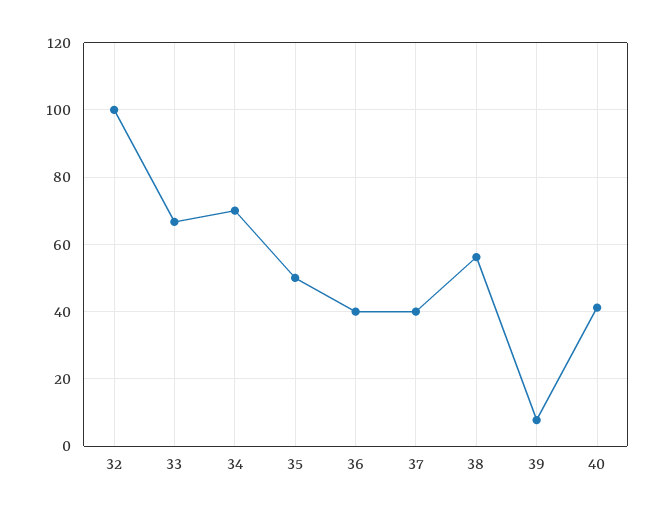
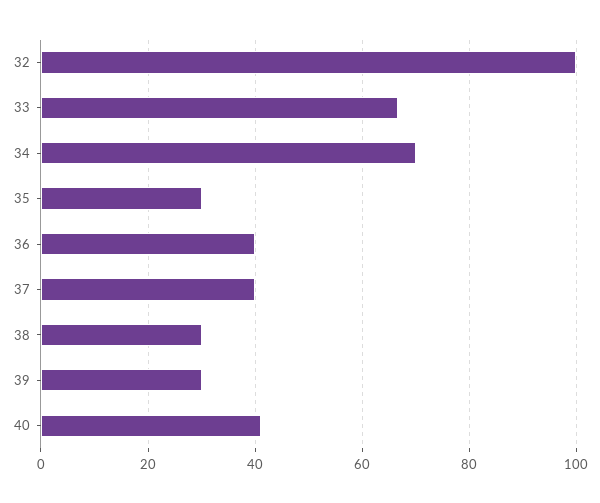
  {
    "32": 100,
    "33": 66,
    "34": 70,
-   "35": 50,
+   "35": 30,
    "36": 40,
    "37": 40,
-   "38": 56,
+   "38": 30,
-   "39": 8,
+   "39": 30,
    "40": 42
  }

